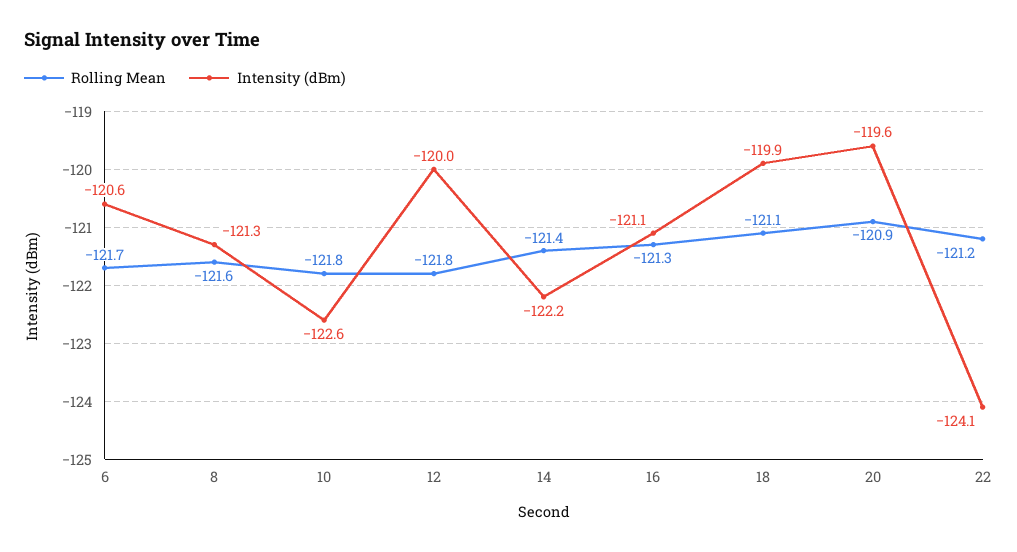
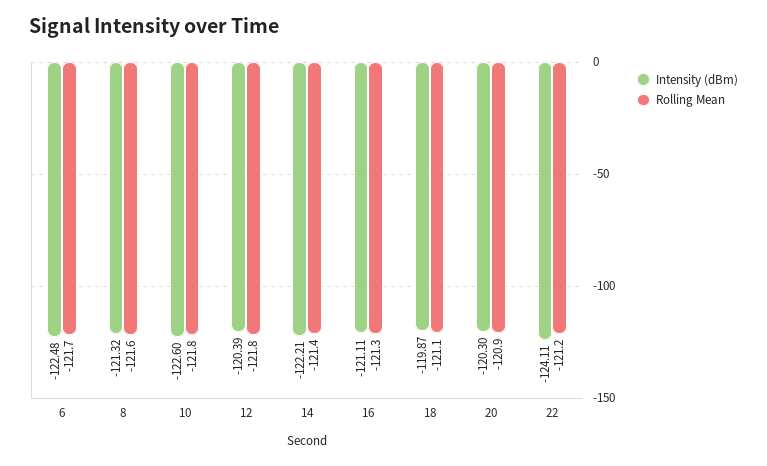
  {
    "Rolling Mean": {
      "6": -121.7,
      "8": -121.6,
      "10": -121.8,
      "12": -121.8,
      "14": -121.4,
      "16": -121.3,
      "18": -121.1,
      "20": -120.9,
      "22": -121.2
    },
    "Intensity (dBm)": {
-     "6": -120.6,
+     "6": -122.48,
      "8": -121.32,
      "10": -122.6,
-     "12": -120,
+     "12": -120.39,
      "14": -122.21,
      "16": -121.11,
      "18": -119.87,
-     "20": -119.6,
+     "20": -120.3,
      "22": -124.11
    }
  }

